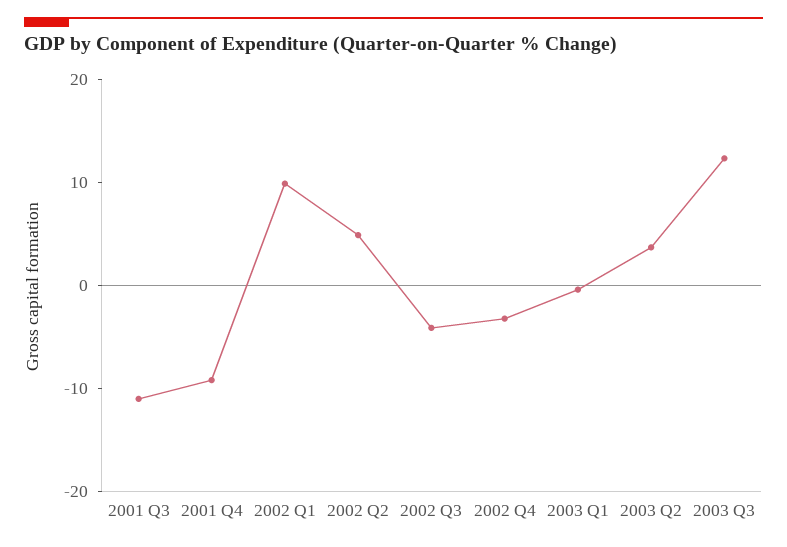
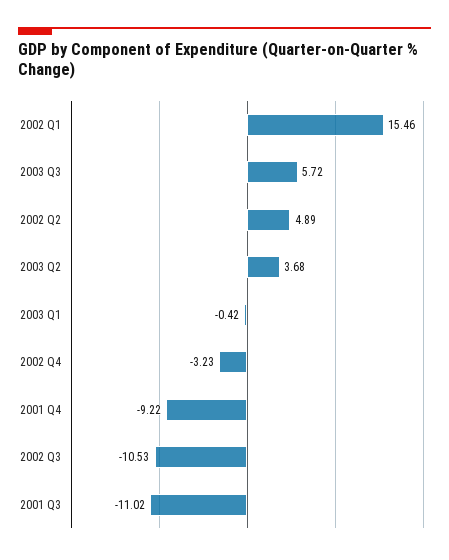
  {
    "2001 Q3": -11.02,
    "2001 Q4": -9.22,
-   "2002 Q1": 10,
+   "2002 Q1": 15.46,
    "2002 Q2": 4.89,
-   "2002 Q3": -4,
+   "2002 Q3": -10.53,
    "2002 Q4": -3.23,
    "2003 Q1": -0.42,
    "2003 Q2": 3.68,
-   "2003 Q3": 12
+   "2003 Q3": 5.72
  }

